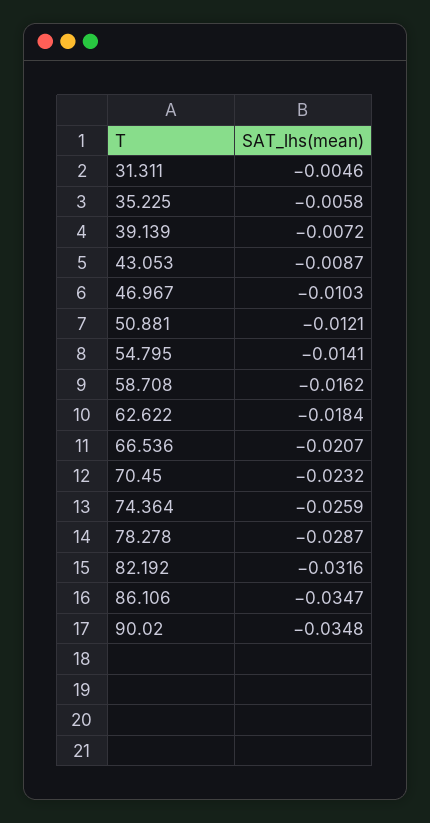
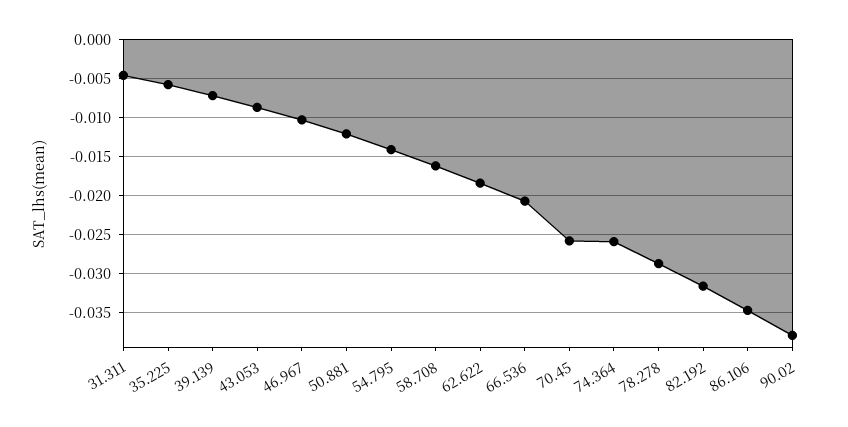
  {
    "31.311": -0.0046,
    "35.225": -0.0058,
    "39.139": -0.0072,
    "43.053": -0.0087,
    "46.967": -0.0103,
    "50.881": -0.0121,
    "54.795": -0.0141,
    "58.708": -0.0162,
    "62.622": -0.0184,
    "66.536": -0.0207,
-   "70.45": -0.0232,
+   "70.45": -0.026,
    "74.364": -0.0259,
    "78.278": -0.0287,
    "82.192": -0.0316,
    "86.106": -0.0347,
-   "90.02": -0.0348
+   "90.02": -0.038
  }

